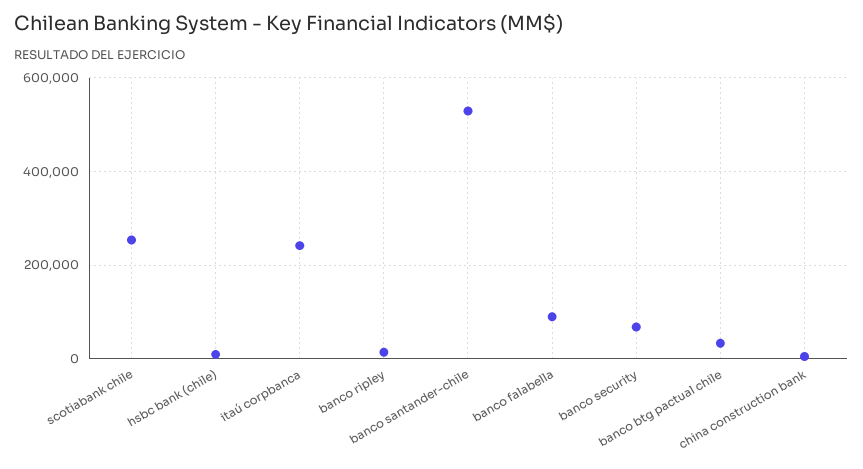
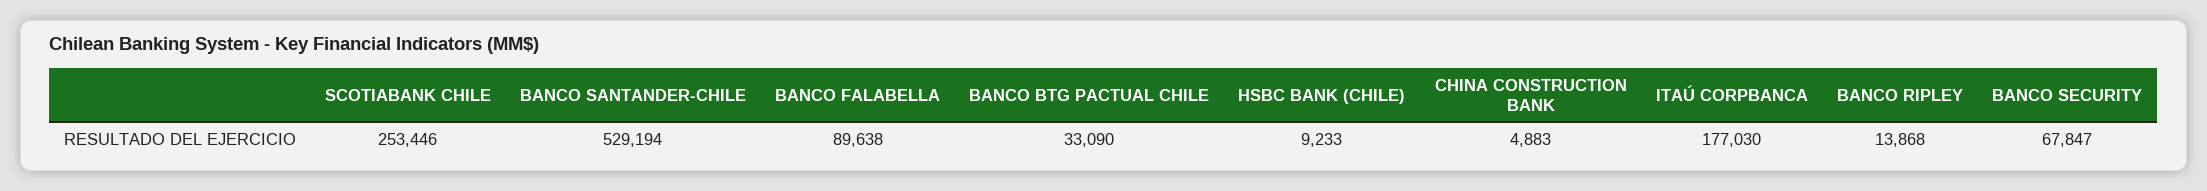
  {
    "scotiabank chile": 253446,
    "hsbc bank (chile)": 9233,
-   "itaú corpbanca": 240000,
+   "itaú corpbanca": 177030,
    "banco ripley": 13868,
    "banco santander-chile": 529194,
    "banco falabella": 89638,
    "banco security": 67847,
    "banco btg pactual chile": 33090,
    "china construction bank": 4883
  }

